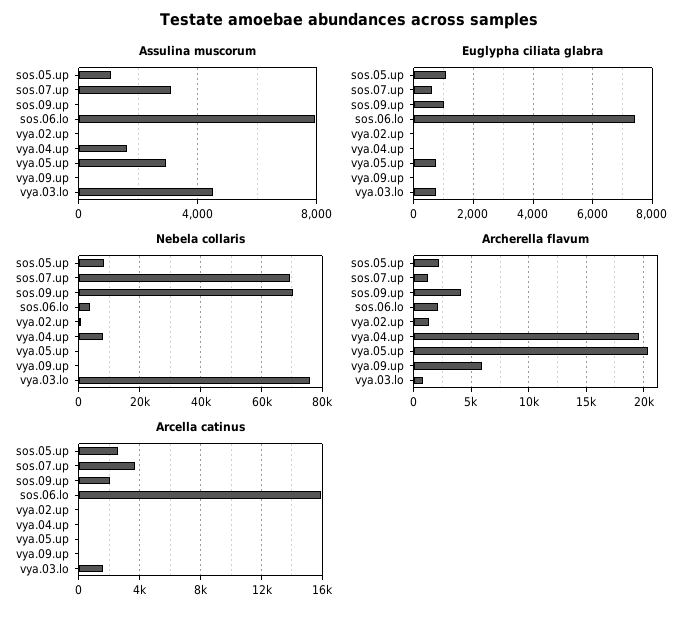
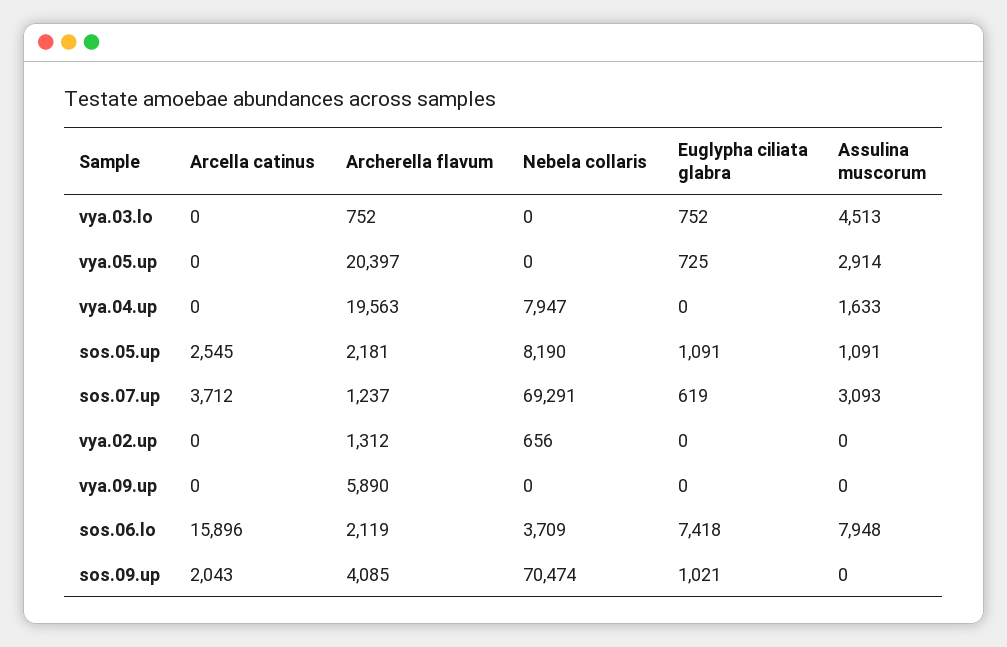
  {
    "Assulina muscorum": {
      "sos.05.up": 1091,
      "sos.07.up": 3093,
      "sos.09.up": 0,
      "sos.06.lo": 7948,
      "vya.02.up": 0,
      "vya.04.up": 1633,
      "vya.05.up": 2914,
      "vya.09.up": 0,
      "vya.03.lo": 4513
    },
    "Euglypha ciliata glabra": {
      "sos.05.up": 1091,
      "sos.07.up": 619,
      "sos.09.up": 1021,
      "sos.06.lo": 7418,
      "vya.02.up": 0,
      "vya.04.up": 0,
      "vya.05.up": 725,
      "vya.09.up": 0,
      "vya.03.lo": 752
    },
    "Nebela collaris": {
      "sos.05.up": 8190,
      "sos.07.up": 69291,
      "sos.09.up": 70474,
      "sos.06.lo": 3709,
      "vya.02.up": 656,
      "vya.04.up": 7947,
      "vya.05.up": 0,
      "vya.09.up": 0,
-     "vya.03.lo": 76000
+     "vya.03.lo": 0
    },
    "Archerella flavum": {
      "sos.05.up": 2181,
      "sos.07.up": 1237,
      "sos.09.up": 4085,
      "sos.06.lo": 2119,
      "vya.02.up": 1312,
      "vya.04.up": 19563,
      "vya.05.up": 20397,
      "vya.09.up": 5890,
      "vya.03.lo": 752
    },
    "Arcella catinus": {
      "sos.05.up": 2545,
      "sos.07.up": 3712,
      "sos.09.up": 2043,
      "sos.06.lo": 15896,
      "vya.02.up": 0,
      "vya.04.up": 0,
      "vya.05.up": 0,
      "vya.09.up": 0,
-     "vya.03.lo": 1500
+     "vya.03.lo": 0
    }
  }

